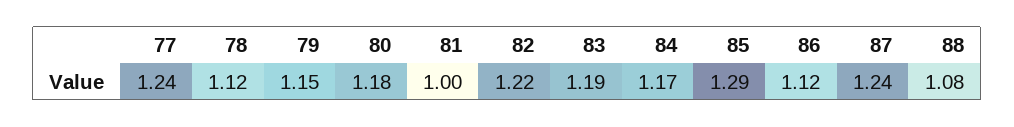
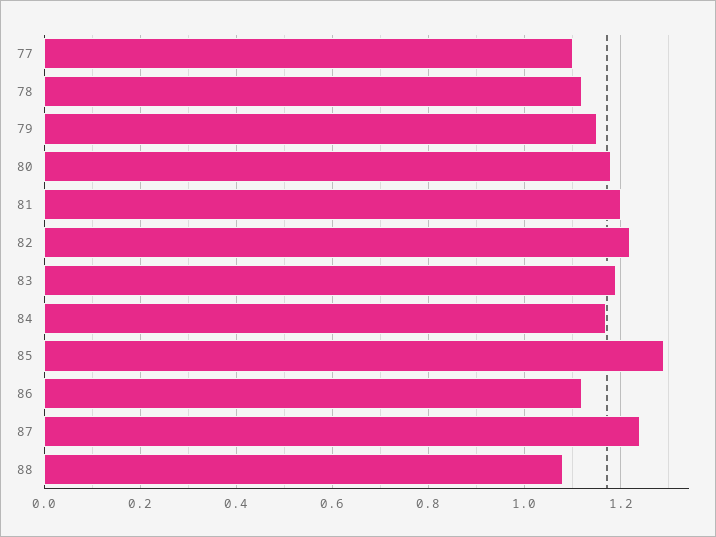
  {
-   "77": 1.24,
+   "77": 1.1,
    "78": 1.12,
    "79": 1.15,
    "80": 1.18,
-   "81": 1,
+   "81": 1.2,
    "82": 1.22,
    "83": 1.19,
    "84": 1.17,
    "85": 1.29,
    "86": 1.12,
    "87": 1.24,
    "88": 1.08
  }

